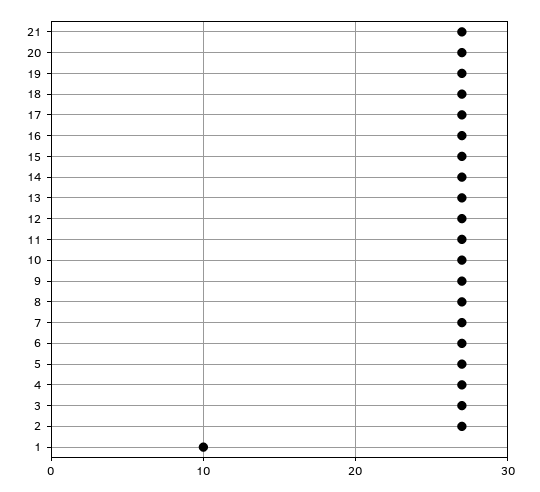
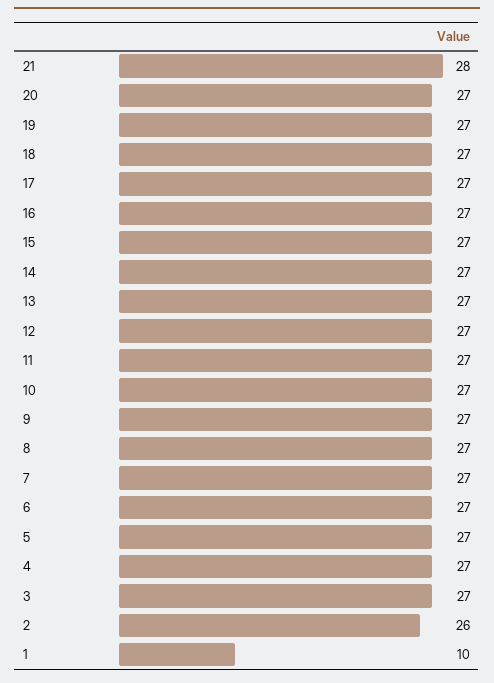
  {
-   "21": 27,
+   "21": 28,
    "20": 27,
    "19": 27,
    "18": 27,
    "17": 27,
    "16": 27,
    "15": 27,
    "14": 27,
    "13": 27,
    "12": 27,
    "11": 27,
    "10": 27,
    "9": 27,
    "8": 27,
    "7": 27,
    "6": 27,
    "5": 27,
    "4": 27,
    "3": 27,
-   "2": 27,
+   "2": 26,
    "1": 10
  }

